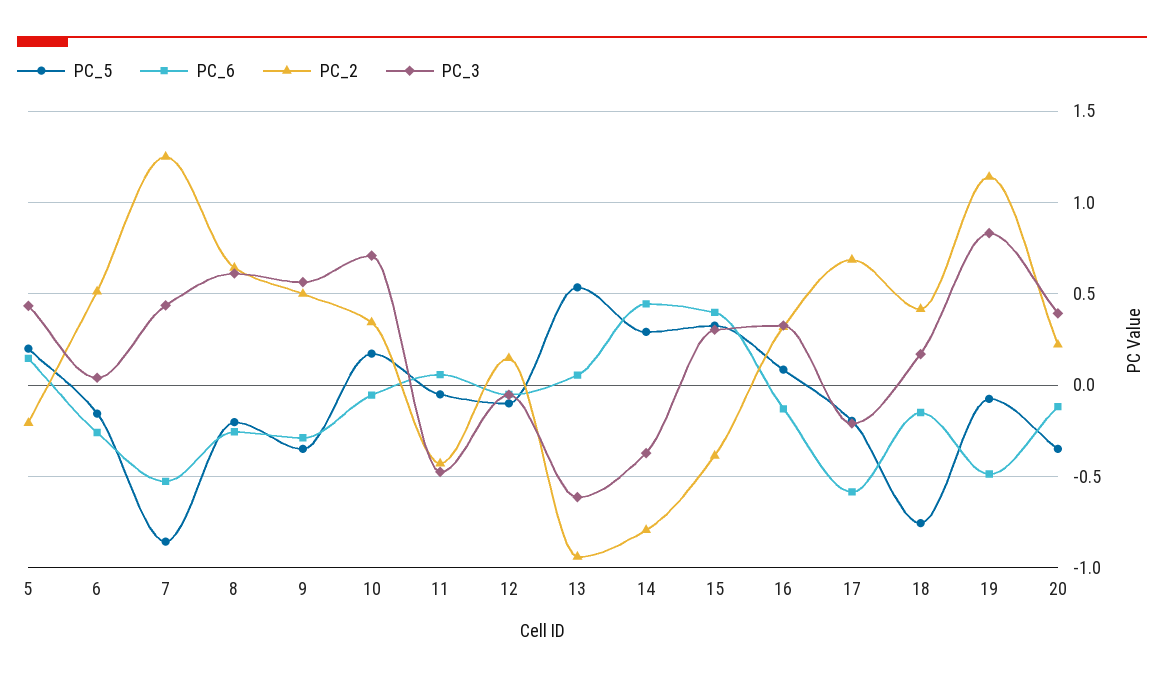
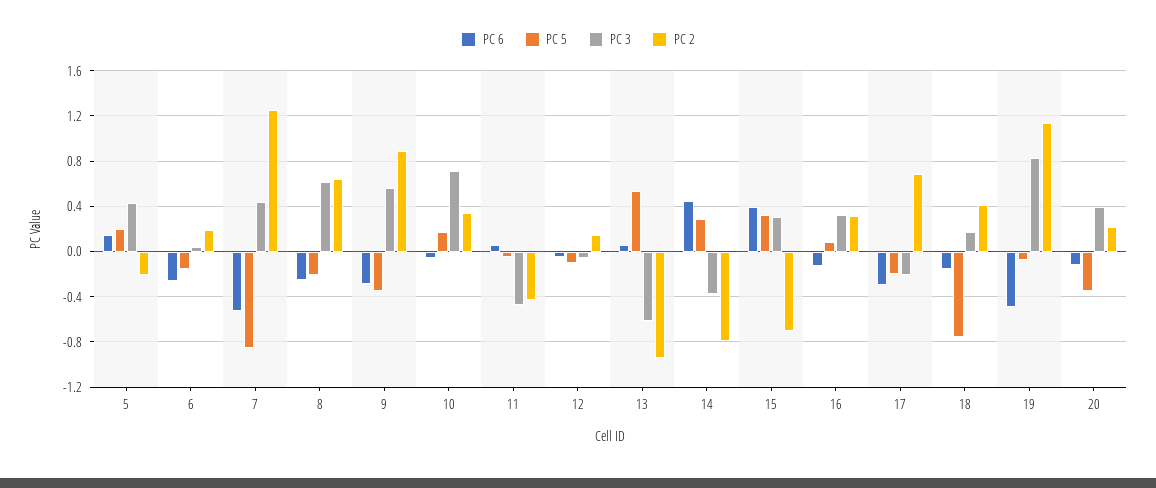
  {
    "PC_5": {
      "5": 0.2,
      "6": -0.15,
      "7": -0.85,
      "8": -0.2,
      "9": -0.35,
      "10": 0.15,
      "11": -0.05,
      "12": -0.1,
      "13": 0.55,
      "14": 0.3,
      "15": 0.35,
      "16": 0.1,
      "17": -0.2,
      "18": -0.75,
      "19": -0.1,
      "20": -0.35
    },
    "PC_6": {
      "5": 0.15,
      "6": -0.25,
      "7": -0.55,
      "8": -0.25,
      "9": -0.3,
      "10": -0.05,
      "11": 0.05,
      "12": -0.05,
      "13": 0.05,
      "14": 0.45,
      "15": 0.4,
      "16": -0.15,
-     "17": -0.6,
+     "17": -0.3,
      "18": -0.15,
      "19": -0.5,
      "20": -0.1
    },
    "PC_2": {
      "5": -0.2,
-     "6": 0.5,
+     "6": 0.2,
      "7": 1.25,
      "8": 0.65,
-     "9": 0.5,
+     "9": 0.9,
      "10": 0.35,
      "11": -0.45,
      "12": 0.15,
      "13": -0.95,
      "14": -0.8,
-     "15": -0.4,
+     "15": -0.7,
      "16": 0.3,
      "17": 0.7,
      "18": 0.4,
      "19": 1.15,
      "20": 0.2
    },
    "PC_3": {
      "5": 0.45,
      "6": 0.05,
      "7": 0.45,
      "8": 0.6,
      "9": 0.55,
      "10": 0.7,
      "11": -0.5,
      "12": -0.05,
      "13": -0.6,
      "14": -0.35,
      "15": 0.3,
      "16": 0.35,
      "17": -0.2,
      "18": 0.15,
      "19": 0.85,
      "20": 0.4
    }
  }

